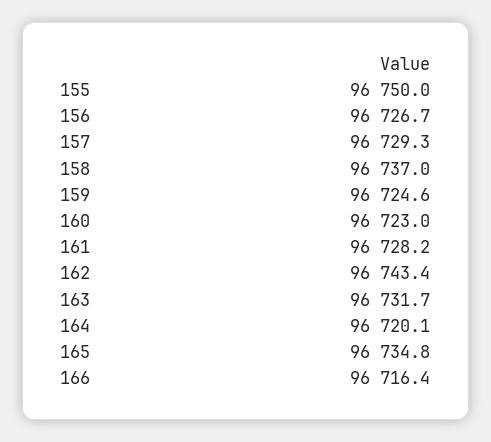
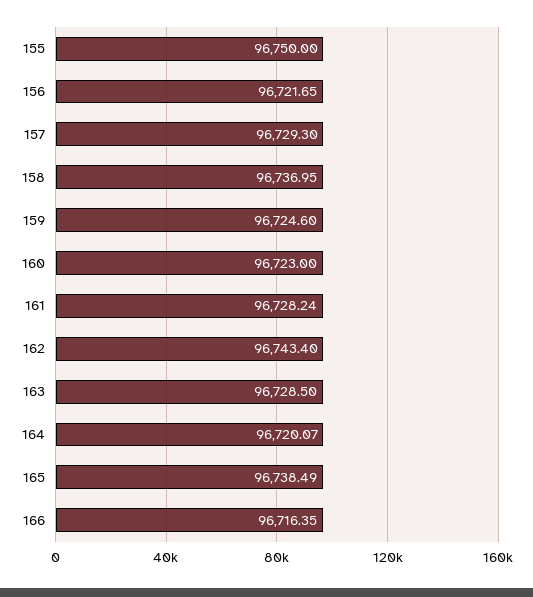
  {
    "155": 96750,
-   "156": 96726.7,
+   "156": 96721.65,
    "157": 96729.3,
    "158": 96736.95,
    "159": 96724.6,
    "160": 96723,
    "161": 96728.24,
    "162": 96743.4,
-   "163": 96731.7,
+   "163": 96728.5,
    "164": 96720.07,
-   "165": 96734.8,
+   "165": 96738.49,
    "166": 96716.35
  }

